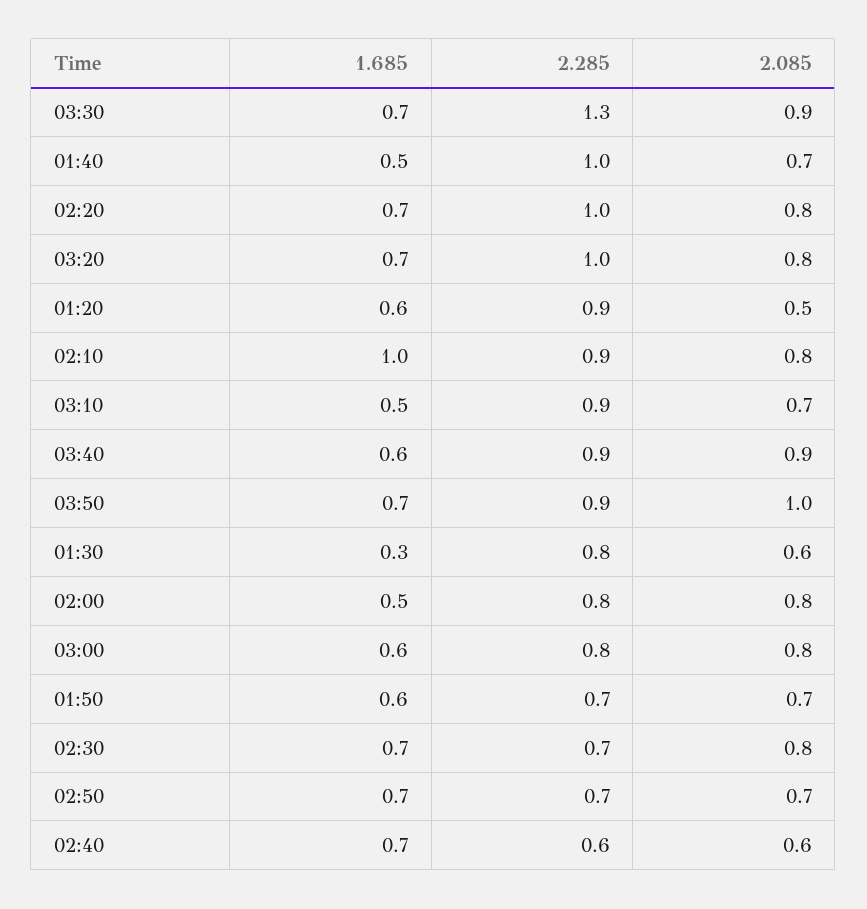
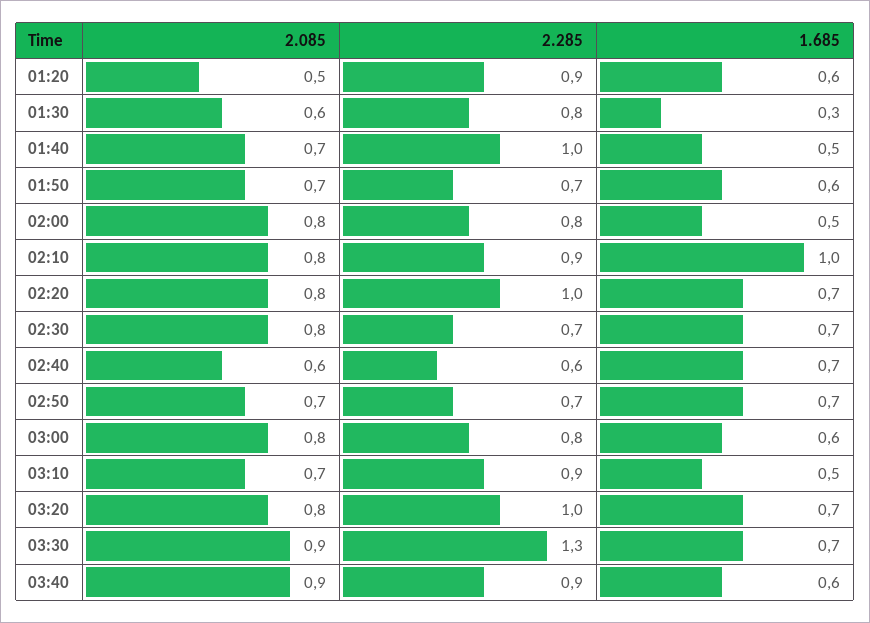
  {
    "1.685": {
      "03:30": 0.7,
      "01:40": 0.5,
      "02:20": 0.7,
      "03:20": 0.7,
      "01:20": 0.6,
      "02:10": 1,
      "03:10": 0.5,
      "03:40": 0.6,
-     "03:50": 0.7,
      "01:30": 0.3,
      "02:00": 0.5,
      "03:00": 0.6,
      "01:50": 0.6,
      "02:30": 0.7,
      "02:50": 0.7,
      "02:40": 0.7
    },
    "2.285": {
      "03:30": 1.3,
      "01:40": 1,
      "02:20": 1,
      "03:20": 1,
      "01:20": 0.9,
      "02:10": 0.9,
      "03:10": 0.9,
      "03:40": 0.9,
-     "03:50": 0.9,
      "01:30": 0.8,
      "02:00": 0.8,
      "03:00": 0.8,
      "01:50": 0.7,
      "02:30": 0.7,
      "02:50": 0.7,
      "02:40": 0.6
    },
    "2.085": {
      "03:30": 0.9,
      "01:40": 0.7,
      "02:20": 0.8,
      "03:20": 0.8,
      "01:20": 0.5,
      "02:10": 0.8,
      "03:10": 0.7,
      "03:40": 0.9,
-     "03:50": 1,
      "01:30": 0.6,
      "02:00": 0.8,
      "03:00": 0.8,
      "01:50": 0.7,
      "02:30": 0.8,
      "02:50": 0.7,
      "02:40": 0.6
    }
  }

